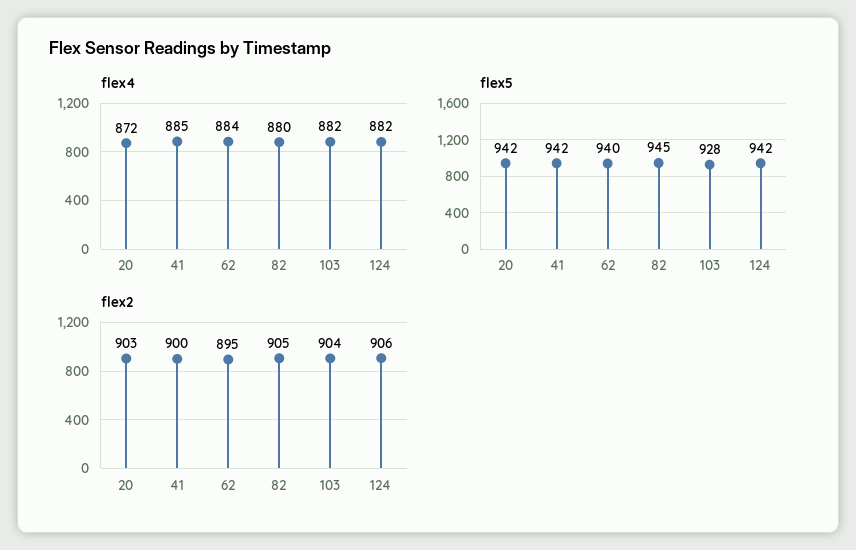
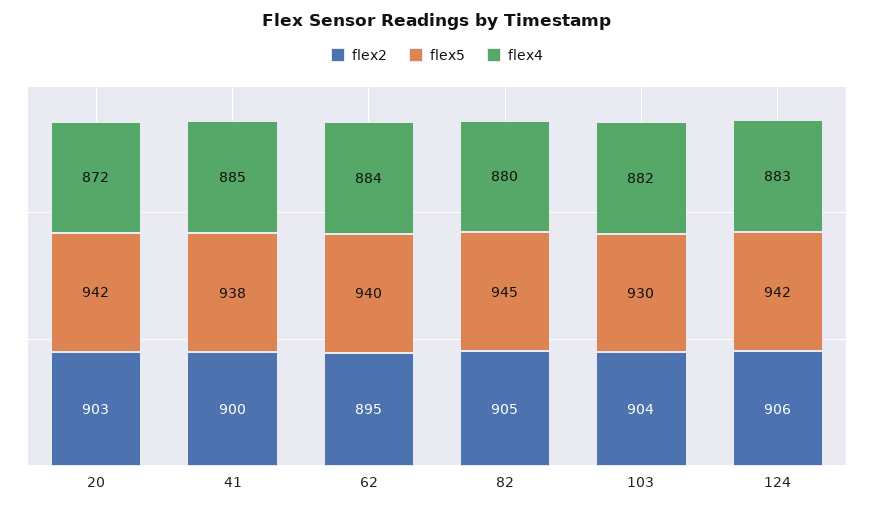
  {
    "flex4": {
      "20": 872,
      "41": 885,
      "62": 884,
      "82": 880,
      "103": 882,
-     "124": 882
+     "124": 883
    },
    "flex5": {
      "20": 942,
-     "41": 942,
+     "41": 938,
      "62": 940,
      "82": 945,
-     "103": 928,
+     "103": 930,
      "124": 942
    },
    "flex2": {
      "20": 903,
      "41": 900,
      "62": 895,
      "82": 905,
      "103": 904,
      "124": 906
    }
  }

